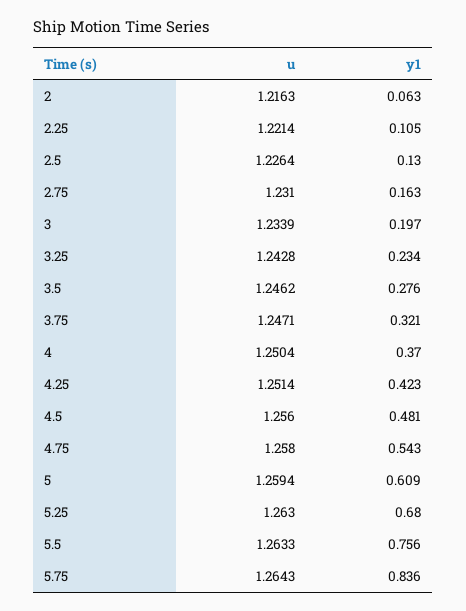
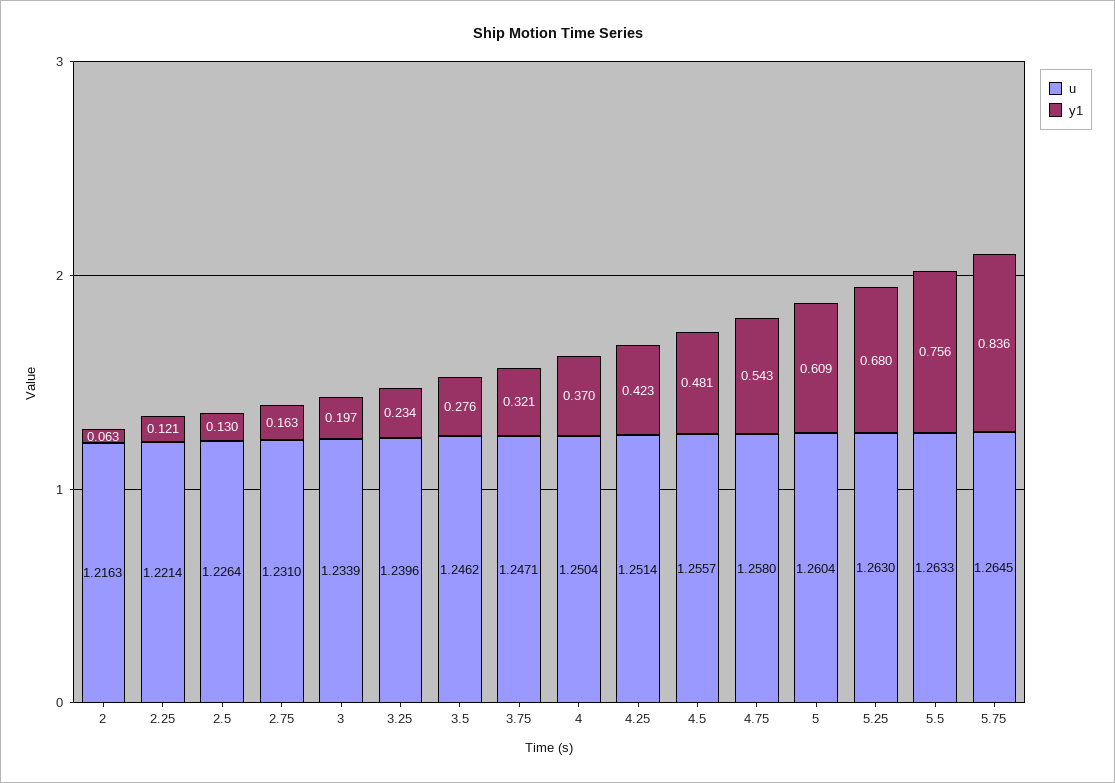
  {
    "u": {
      "2": 1.2163,
      "2.25": 1.2214,
      "2.5": 1.2264,
      "2.75": 1.231,
      "3": 1.2339,
-     "3.25": 1.2428,
+     "3.25": 1.2396,
      "3.5": 1.2462,
      "3.75": 1.2471,
      "4": 1.2504,
      "4.25": 1.2514,
-     "4.5": 1.256,
+     "4.5": 1.2557,
      "4.75": 1.258,
-     "5": 1.2594,
+     "5": 1.2604,
      "5.25": 1.263,
      "5.5": 1.2633,
-     "5.75": 1.2643
+     "5.75": 1.2645
    },
    "y1": {
      "2": 0.063,
-     "2.25": 0.105,
+     "2.25": 0.121,
      "2.5": 0.13,
      "2.75": 0.163,
      "3": 0.197,
      "3.25": 0.234,
      "3.5": 0.276,
      "3.75": 0.321,
      "4": 0.37,
      "4.25": 0.423,
      "4.5": 0.481,
      "4.75": 0.543,
      "5": 0.609,
      "5.25": 0.68,
      "5.5": 0.756,
      "5.75": 0.836
    }
  }

